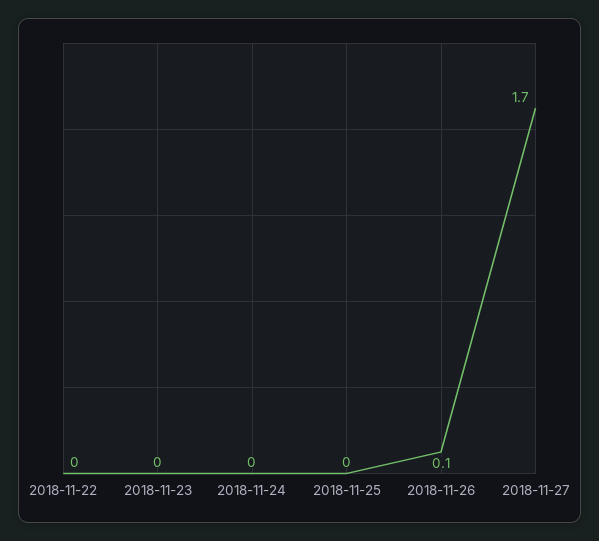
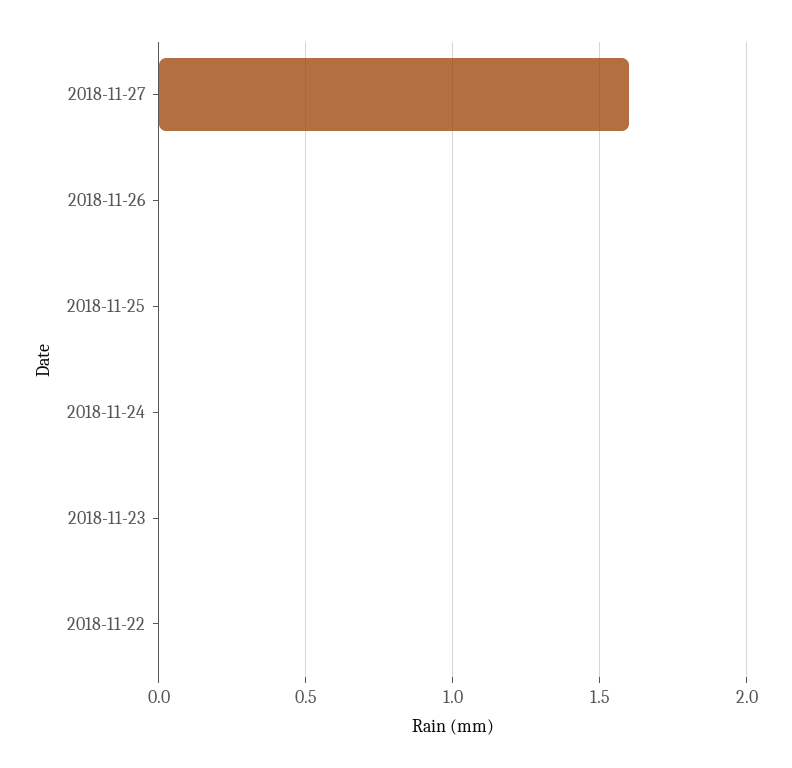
  {
    "2018-11-22": 0,
    "2018-11-23": 0,
    "2018-11-24": 0,
    "2018-11-25": 0,
-   "2018-11-26": 0.1,
+   "2018-11-26": 0,
-   "2018-11-27": 1.7
+   "2018-11-27": 1.6
  }

